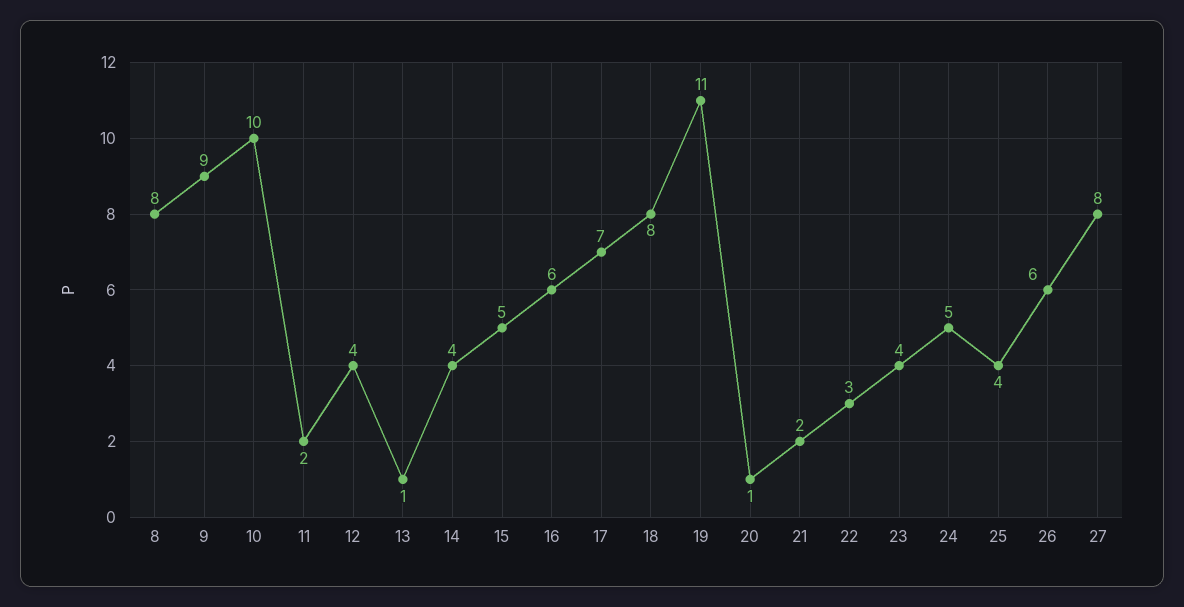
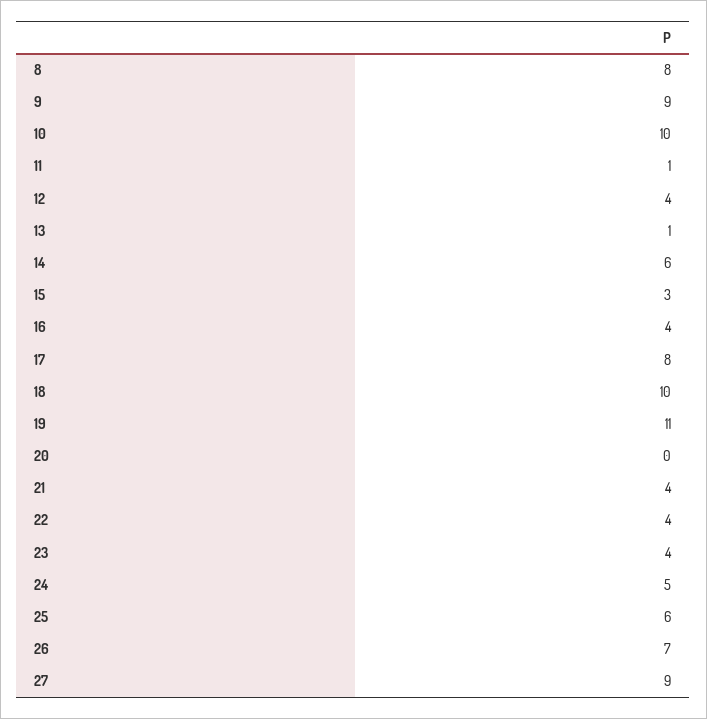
  {
    "8": 8,
    "9": 9,
    "10": 10,
-   "11": 2,
+   "11": 1,
    "12": 4,
    "13": 1,
-   "14": 4,
+   "14": 6,
-   "15": 5,
+   "15": 3,
-   "16": 6,
+   "16": 4,
-   "17": 7,
+   "17": 8,
-   "18": 8,
+   "18": 10,
    "19": 11,
-   "20": 1,
+   "20": 0,
-   "21": 2,
+   "21": 4,
-   "22": 3,
+   "22": 4,
    "23": 4,
    "24": 5,
-   "25": 4,
+   "25": 6,
-   "26": 6,
+   "26": 7,
-   "27": 8
+   "27": 9
  }

